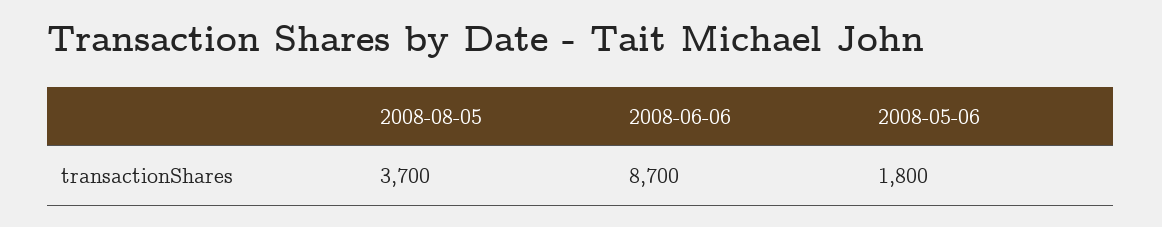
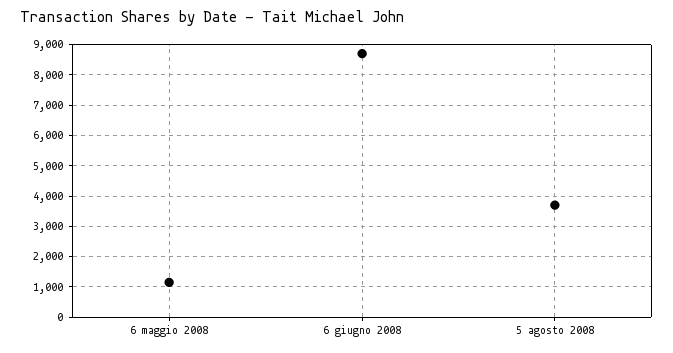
  {
    "2008-08-05": 3700,
    "2008-06-06": 8700,
-   "2008-05-06": 1800
+   "2008-05-06": 1200
  }

